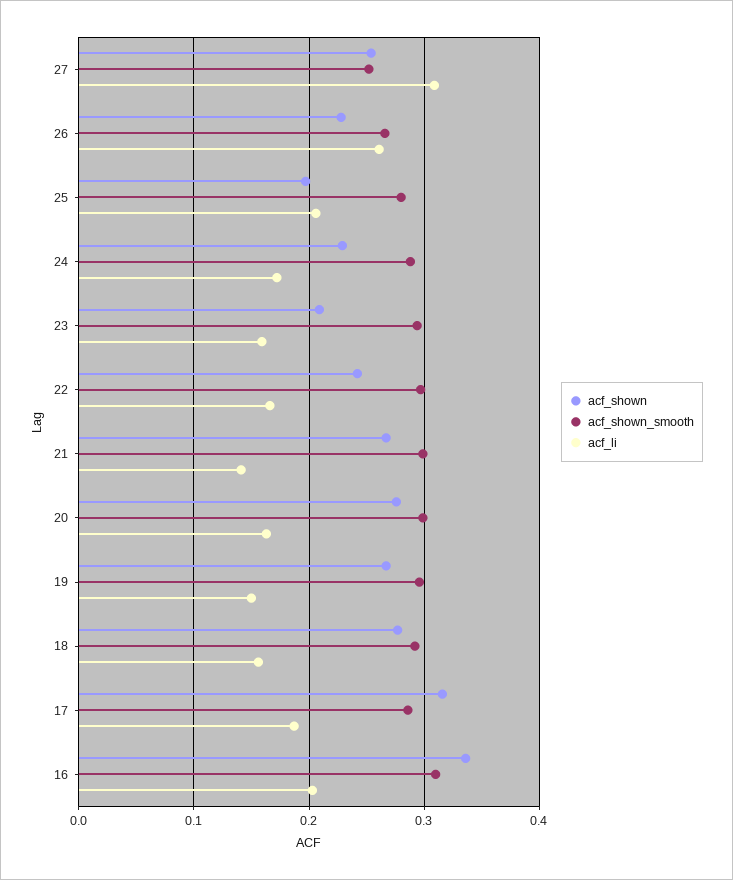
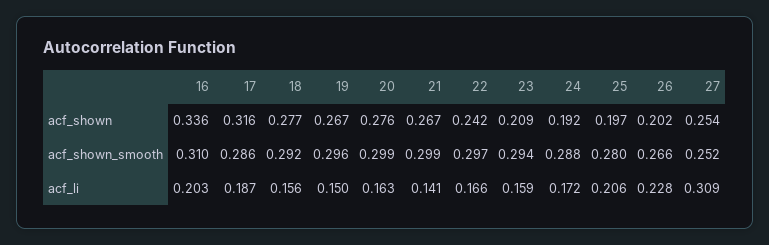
  {
    "acf_shown": {
      "27": 0.254,
-     "26": 0.23,
+     "26": 0.202,
      "25": 0.197,
-     "24": 0.23,
+     "24": 0.192,
      "23": 0.209,
      "22": 0.242,
      "21": 0.267,
      "20": 0.276,
      "19": 0.267,
      "18": 0.277,
      "17": 0.316,
      "16": 0.336
    },
    "acf_shown_smooth": {
      "27": 0.252,
      "26": 0.266,
      "25": 0.28,
      "24": 0.288,
      "23": 0.294,
      "22": 0.297,
      "21": 0.299,
      "20": 0.299,
      "19": 0.296,
      "18": 0.292,
      "17": 0.286,
      "16": 0.31
    },
    "acf_li": {
      "27": 0.309,
-     "26": 0.26,
+     "26": 0.228,
      "25": 0.206,
      "24": 0.172,
      "23": 0.159,
      "22": 0.166,
      "21": 0.141,
      "20": 0.163,
      "19": 0.15,
      "18": 0.156,
      "17": 0.187,
      "16": 0.203
    }
  }

